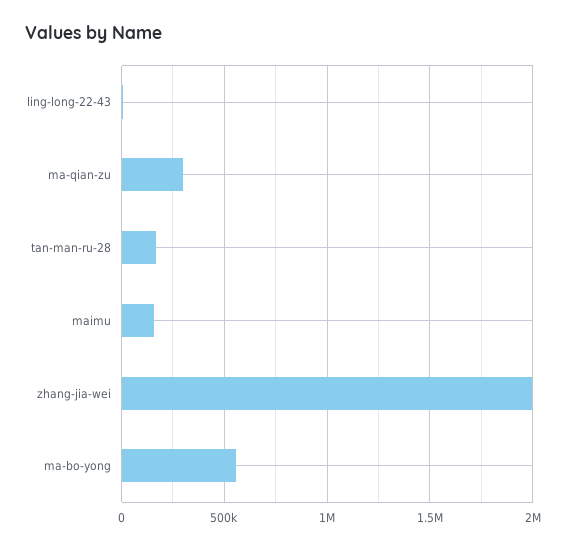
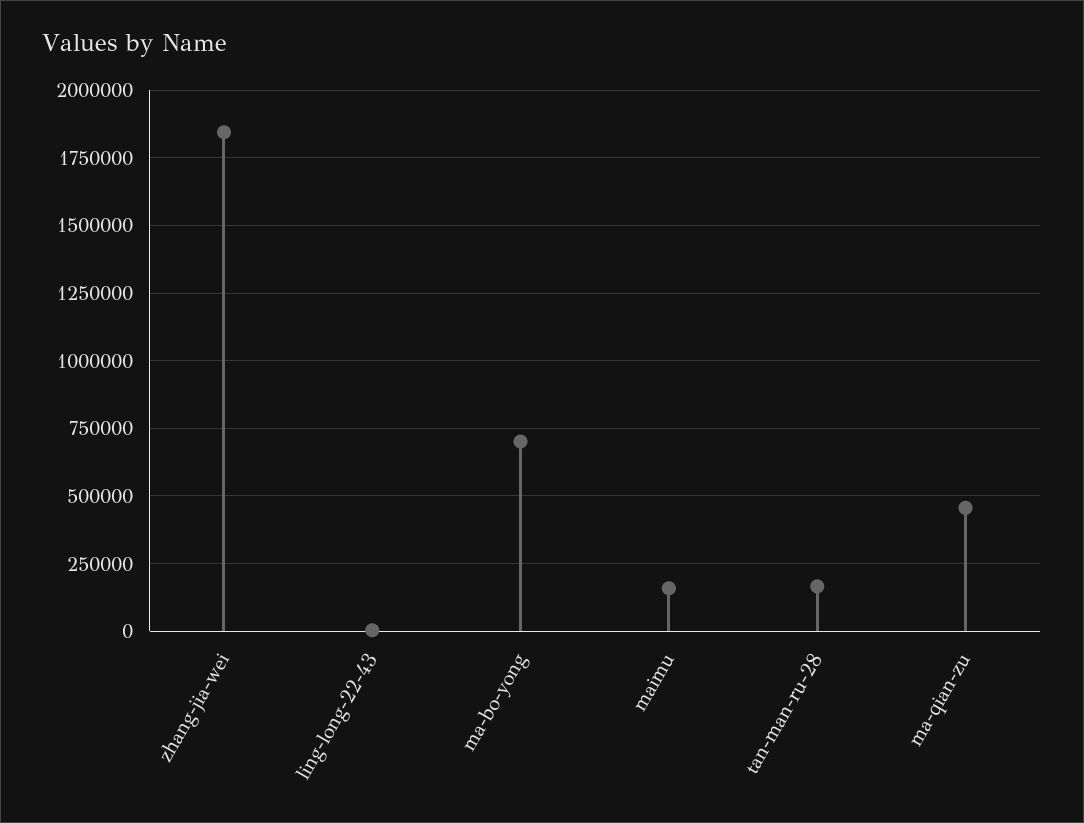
  {
    "ling-long-22-43": 0,
-   "ma-qian-zu": 300000,
+   "ma-qian-zu": 450000,
    "tan-man-ru-28": 175000,
    "maimu": 150000,
-   "zhang-jia-wei": 2000000,
+   "zhang-jia-wei": 1850000,
-   "ma-bo-yong": 550000
+   "ma-bo-yong": 700000
  }

